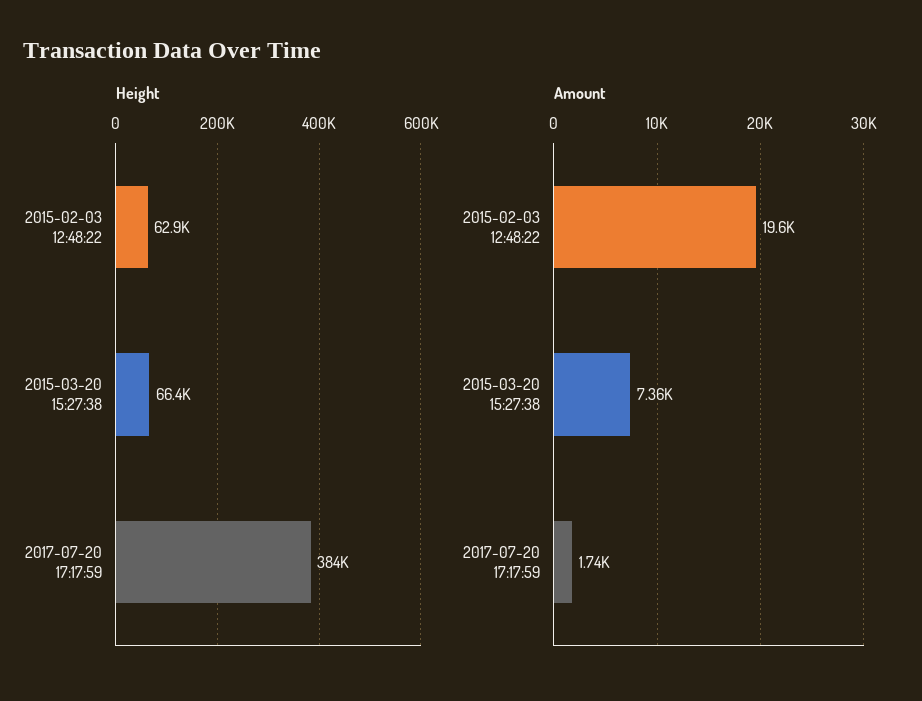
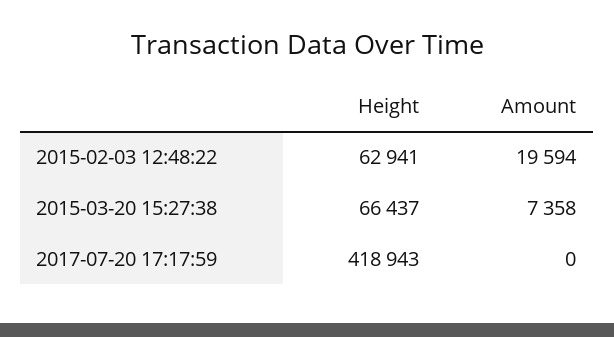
  {
    "Height": {
      "2015-02-03 12:48:22": 62941,
      "2015-03-20 15:27:38": 66437,
-     "2017-07-20 17:17:59": 384000
+     "2017-07-20 17:17:59": 418943
    },
    "Amount": {
      "2015-02-03 12:48:22": 19594,
      "2015-03-20 15:27:38": 7358,
-     "2017-07-20 17:17:59": 1740
+     "2017-07-20 17:17:59": 0
    }
  }

